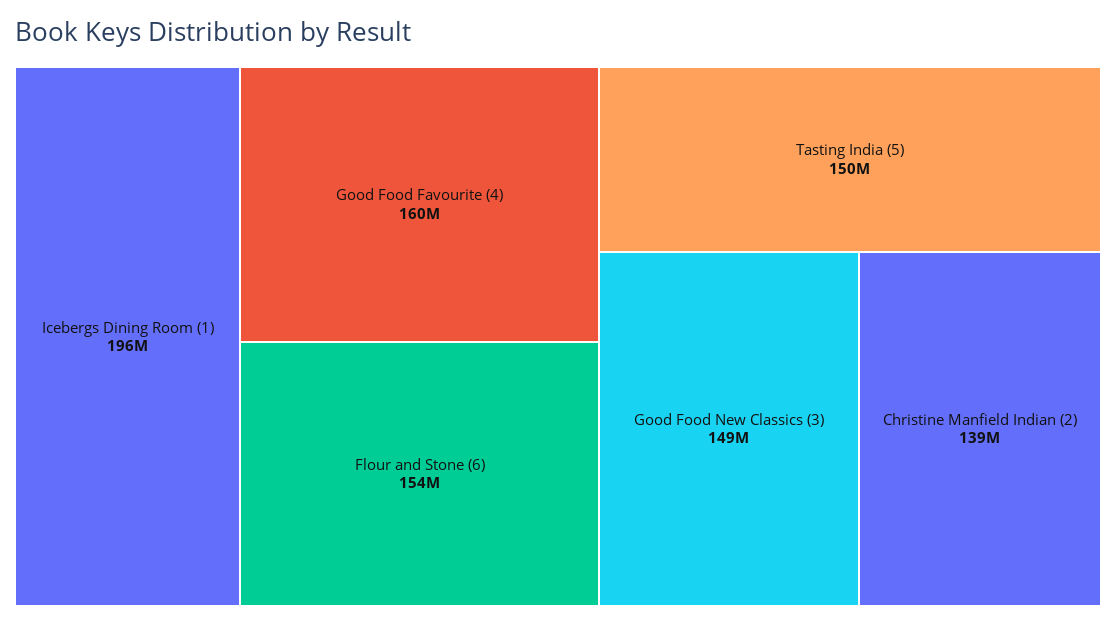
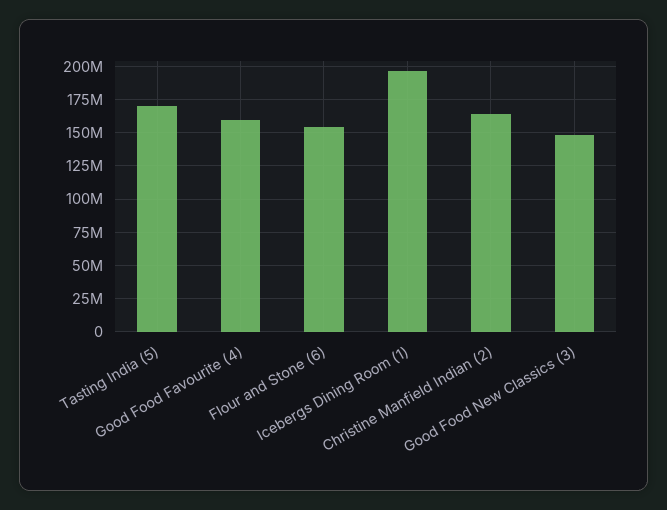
  {
    "Icebergs Dining Room (1)": 196000000,
    "Good Food Favourite (4)": 160000000,
    "Flour and Stone (6)": 154000000,
-   "Tasting India (5)": 150000000,
+   "Tasting India (5)": 170000000,
    "Good Food New Classics (3)": 149000000,
-   "Christine Manfield Indian (2)": 139000000
+   "Christine Manfield Indian (2)": 165000000
  }

